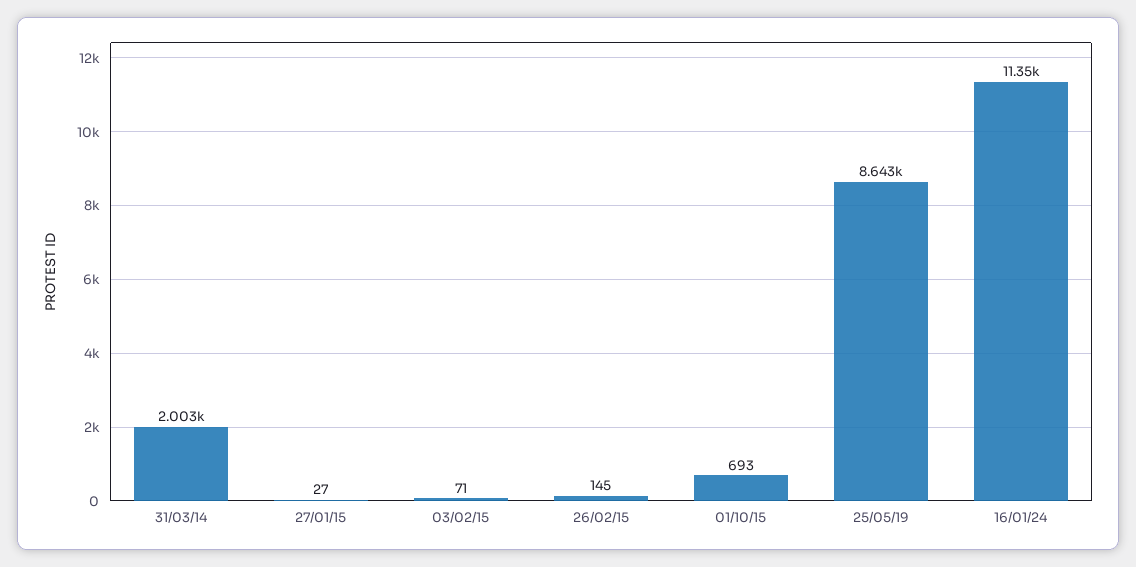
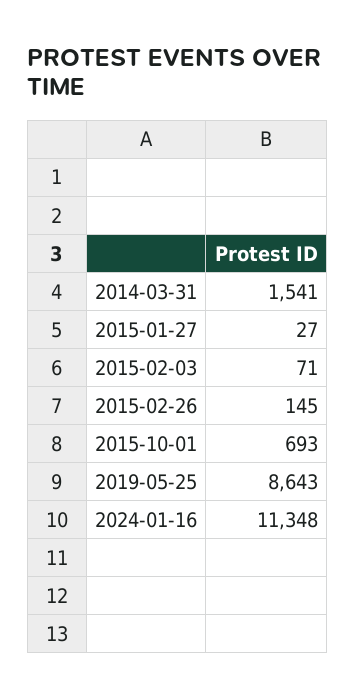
  {
-   "31/03/14": 2003,
+   "31/03/14": 1541,
    "27/01/15": 27,
    "03/02/15": 71,
    "26/02/15": 145,
    "01/10/15": 693,
    "25/05/19": 8643,
    "16/01/24": 11348
  }

